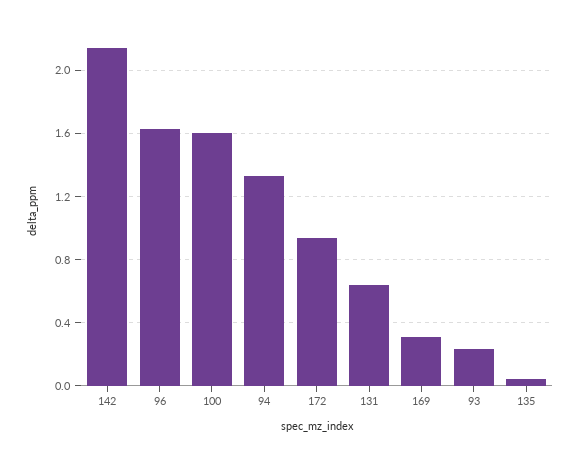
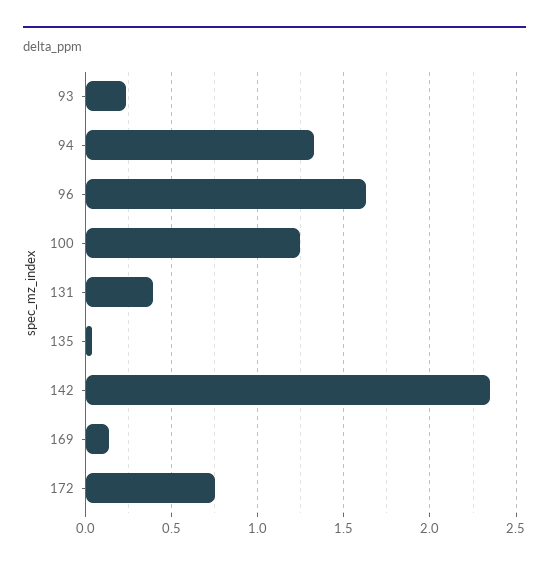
  {
-   "142": 2.15,
+   "142": 2.35,
    "96": 1.65,
-   "100": 1.6,
+   "100": 1.25,
    "94": 1.35,
-   "172": 0.95,
+   "172": 0.75,
-   "131": 0.65,
+   "131": 0.4,
-   "169": 0.3,
+   "169": 0.15,
    "93": 0.25,
    "135": 0.05
  }

